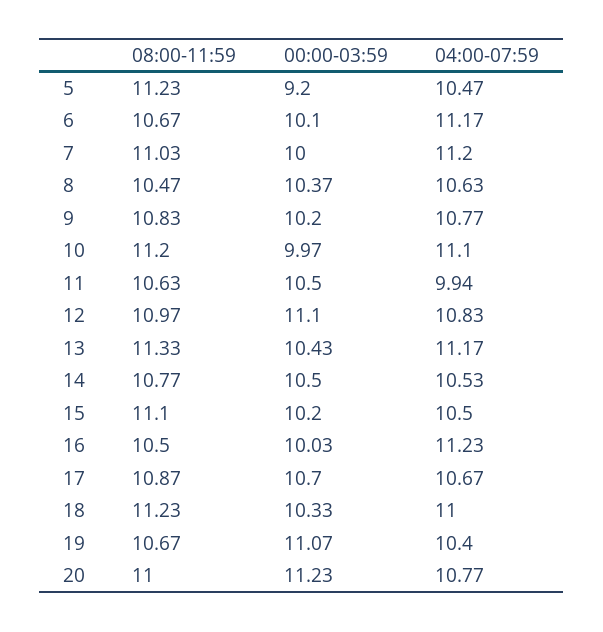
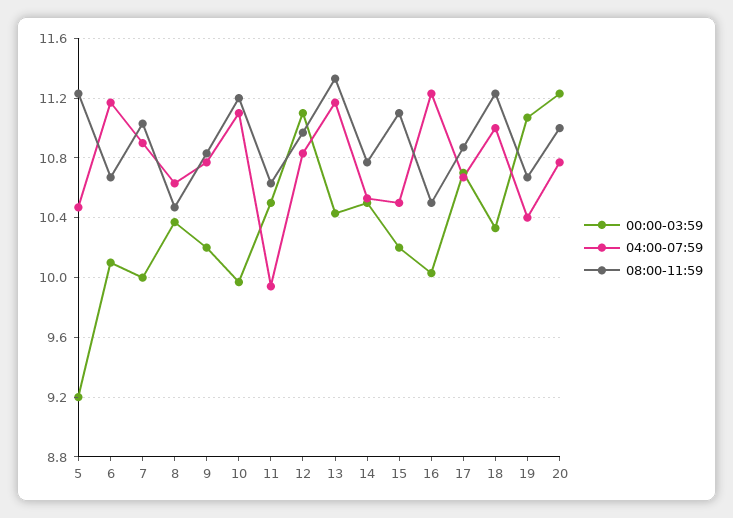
  {
    "08:00-11:59": {
      "5": 11.23,
      "6": 10.67,
      "7": 11.03,
      "8": 10.47,
      "9": 10.83,
      "10": 11.2,
      "11": 10.63,
      "12": 10.97,
      "13": 11.33,
      "14": 10.77,
      "15": 11.1,
      "16": 10.5,
      "17": 10.87,
      "18": 11.23,
      "19": 10.67,
      "20": 11
    },
    "00:00-03:59": {
      "5": 9.2,
      "6": 10.1,
      "7": 10,
      "8": 10.37,
      "9": 10.2,
      "10": 9.97,
      "11": 10.5,
      "12": 11.1,
      "13": 10.43,
      "14": 10.5,
      "15": 10.2,
      "16": 10.03,
      "17": 10.7,
      "18": 10.33,
      "19": 11.07,
      "20": 11.23
    },
    "04:00-07:59": {
      "5": 10.47,
      "6": 11.17,
-     "7": 11.2,
+     "7": 10.9,
      "8": 10.63,
      "9": 10.77,
      "10": 11.1,
      "11": 9.94,
      "12": 10.83,
      "13": 11.17,
      "14": 10.53,
      "15": 10.5,
      "16": 11.23,
      "17": 10.67,
      "18": 11,
      "19": 10.4,
      "20": 10.77
    }
  }

